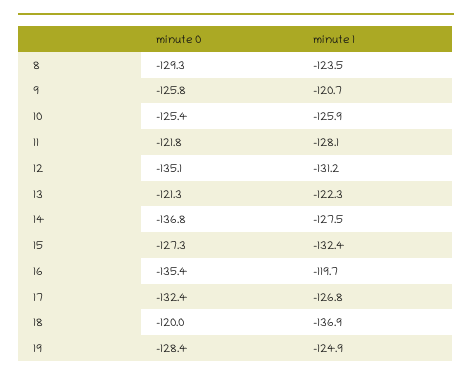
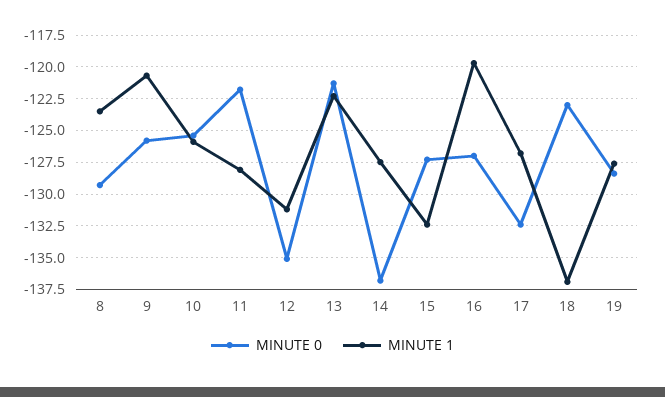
  {
    "minute 0": {
      "8": -129.3,
      "9": -125.8,
      "10": -125.4,
      "11": -121.8,
      "12": -135.1,
      "13": -121.3,
      "14": -136.8,
      "15": -127.3,
-     "16": -135.4,
+     "16": -127,
      "17": -132.4,
-     "18": -120,
+     "18": -123,
      "19": -128.4
    },
    "minute 1": {
      "8": -123.5,
      "9": -120.7,
      "10": -125.9,
      "11": -128.1,
      "12": -131.2,
      "13": -122.3,
      "14": -127.5,
      "15": -132.4,
      "16": -119.7,
      "17": -126.8,
      "18": -136.9,
-     "19": -124.9
+     "19": -127.5
    }
  }

